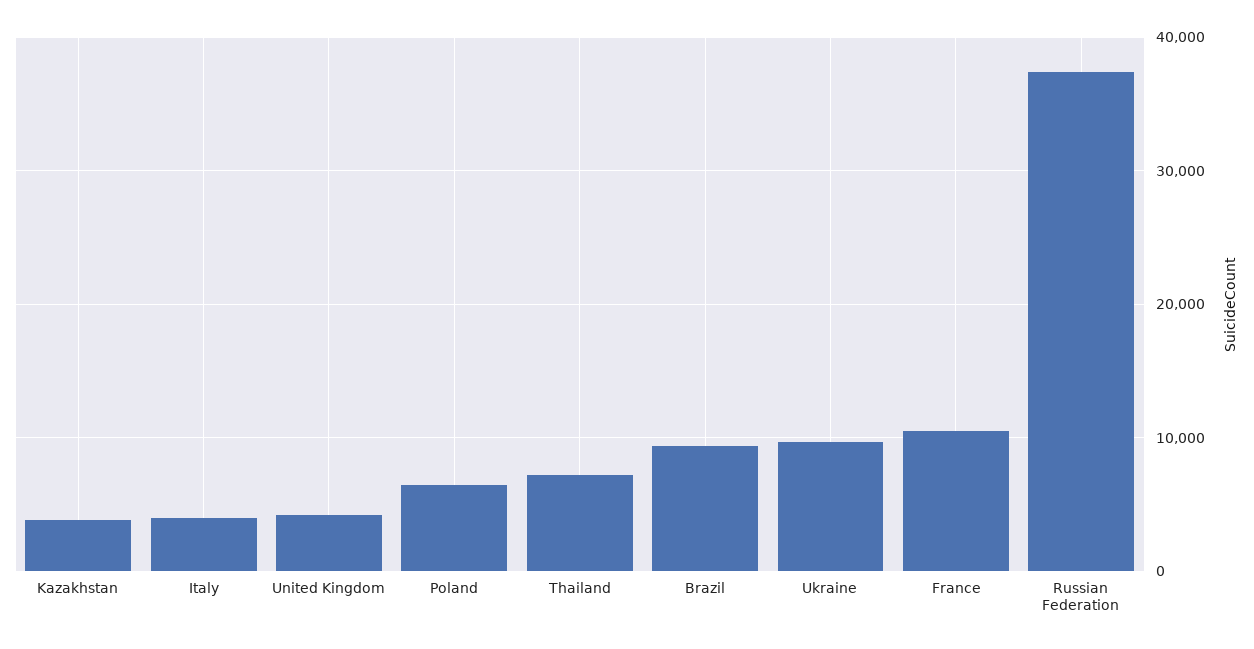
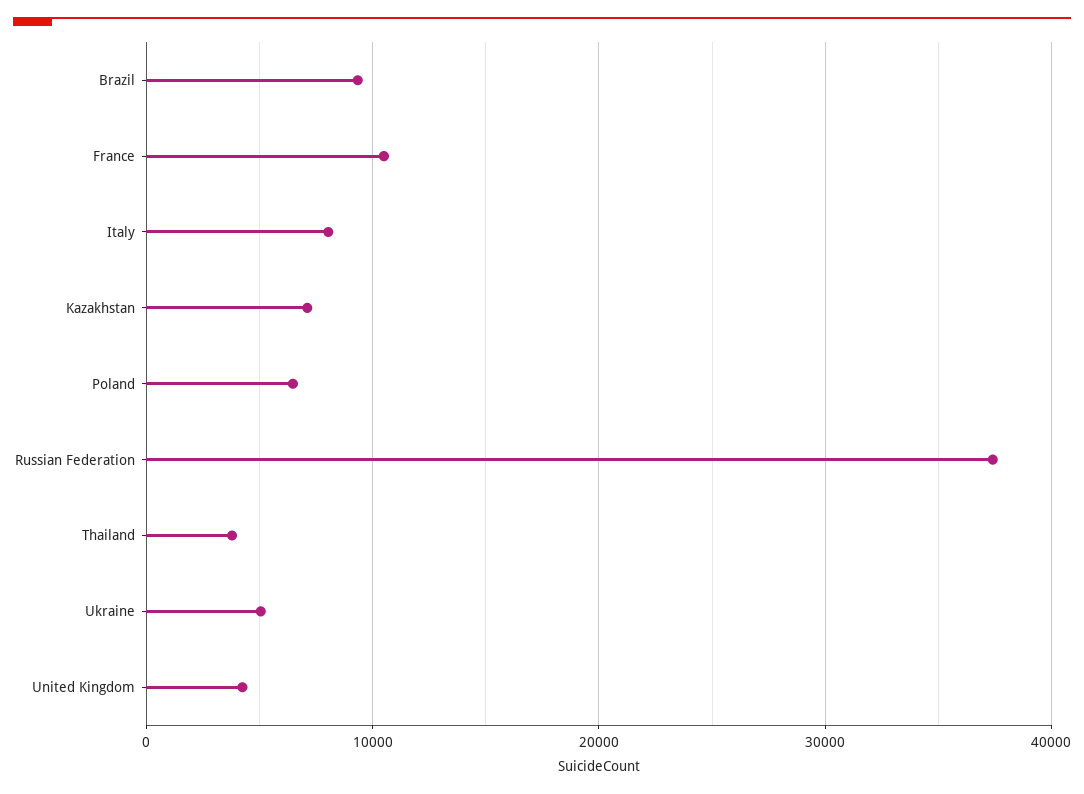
  {
-   "Kazakhstan": 4000,
+   "Kazakhstan": 7000,
-   "Italy": 4000,
+   "Italy": 8000,
    "United Kingdom": 4000,
    "Poland": 6000,
-   "Thailand": 7000,
+   "Thailand": 4000,
    "Brazil": 9000,
-   "Ukraine": 10000,
+   "Ukraine": 5000,
    "France": 10000,
    "Russian Federation": 37000
  }

